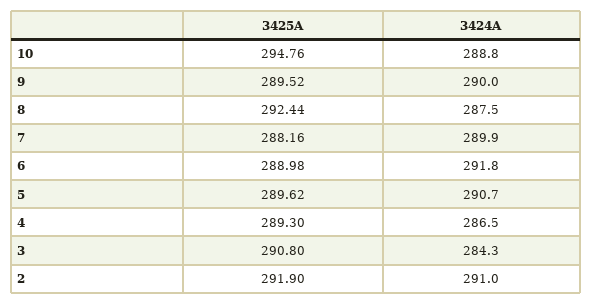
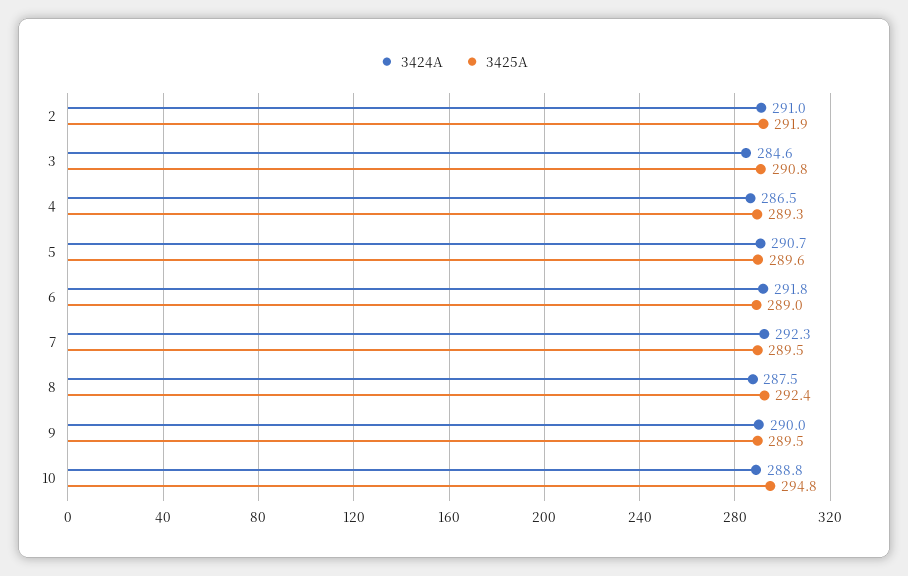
  {
    "3425A": {
      "10": 294.76,
      "9": 289.52,
      "8": 292.44,
-     "7": 288.16,
+     "7": 289.5,
      "6": 288.98,
      "5": 289.62,
      "4": 289.3,
      "3": 290.8,
      "2": 291.9
    },
    "3424A": {
      "10": 288.8,
      "9": 290,
      "8": 287.5,
-     "7": 289.9,
+     "7": 292.3,
      "6": 291.8,
      "5": 290.7,
      "4": 286.5,
-     "3": 284.3,
+     "3": 284.6,
      "2": 291
    }
  }

